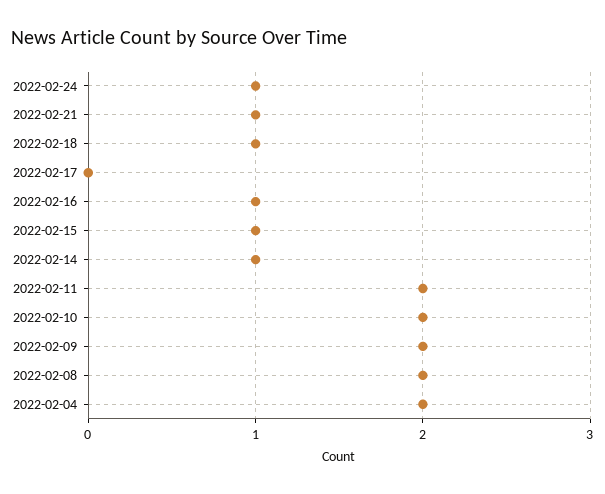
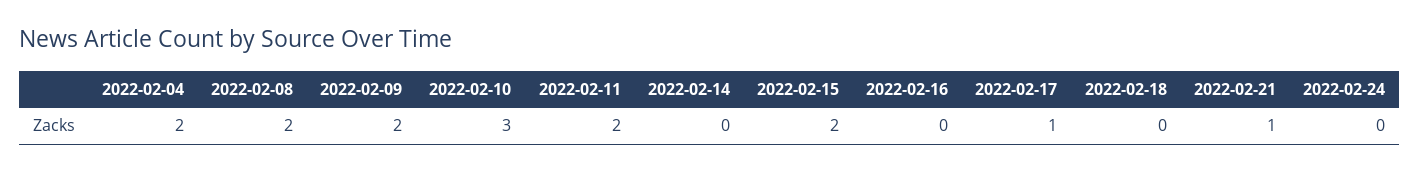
  {
-   "2022-02-24": 1,
+   "2022-02-24": 0,
    "2022-02-21": 1,
-   "2022-02-18": 1,
+   "2022-02-18": 0,
-   "2022-02-17": 0,
+   "2022-02-17": 1,
-   "2022-02-16": 1,
+   "2022-02-16": 0,
-   "2022-02-15": 1,
+   "2022-02-15": 2,
-   "2022-02-14": 1,
+   "2022-02-14": 0,
    "2022-02-11": 2,
-   "2022-02-10": 2,
+   "2022-02-10": 3,
    "2022-02-09": 2,
    "2022-02-08": 2,
    "2022-02-04": 2
  }

